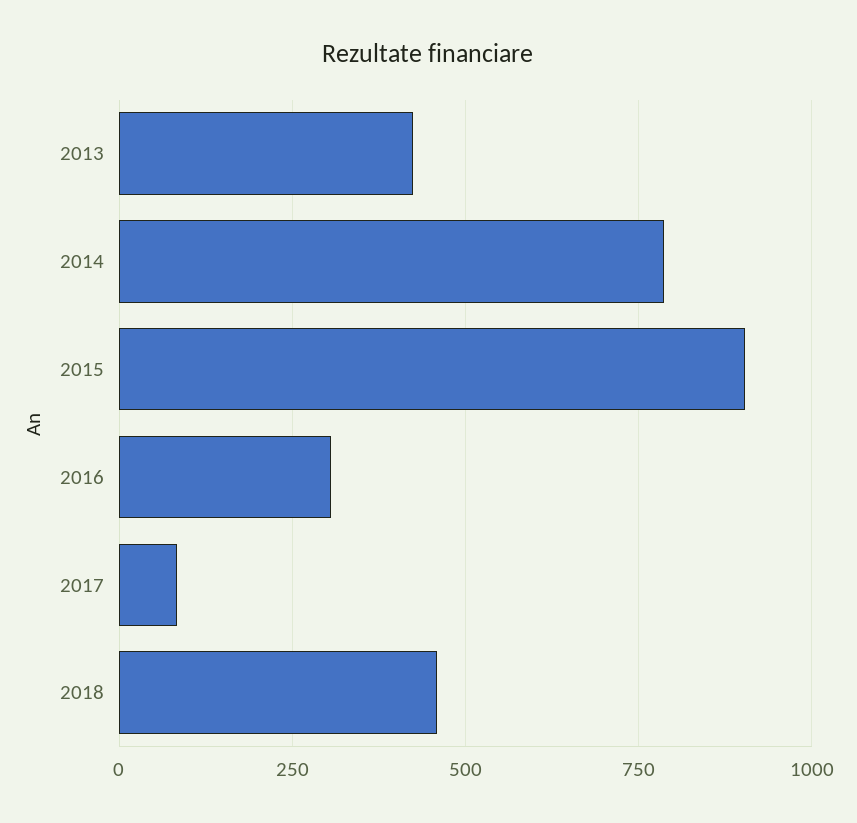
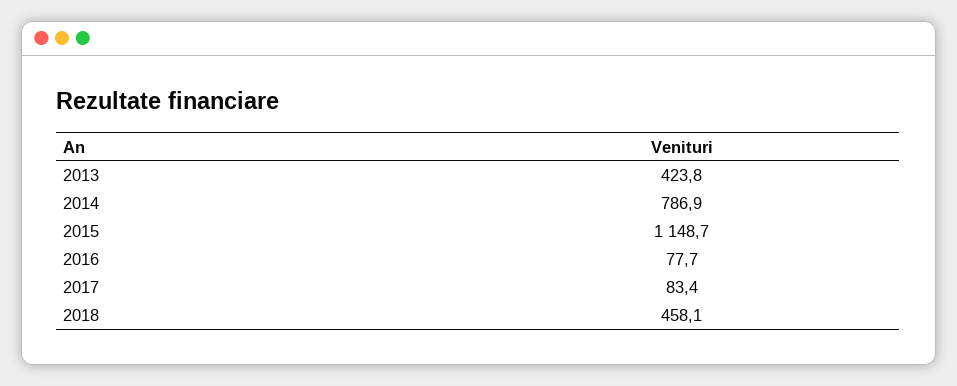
  {
    "2013": 423.8,
    "2014": 786.9,
-   "2015": 900,
+   "2015": 1148.7,
-   "2016": 300,
+   "2016": 77.7,
    "2017": 83.4,
    "2018": 458.1
  }

